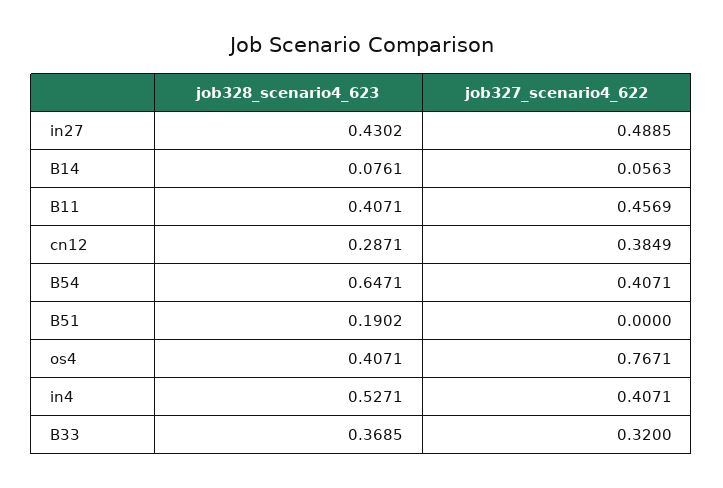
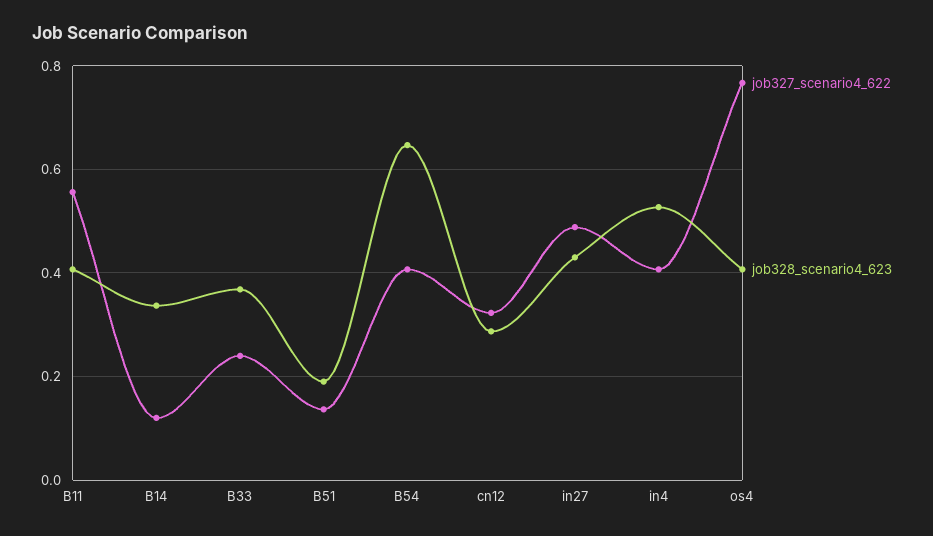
  {
    "job328_scenario4_623": {
      "in27": 0.4302,
-     "B14": 0.0761,
+     "B14": 0.34,
      "B11": 0.4071,
      "cn12": 0.2871,
      "B54": 0.6471,
      "B51": 0.1902,
      "os4": 0.4071,
      "in4": 0.5271,
      "B33": 0.3685
    },
    "job327_scenario4_622": {
      "in27": 0.4885,
-     "B14": 0.0563,
+     "B14": 0.12,
-     "B11": 0.4569,
+     "B11": 0.56,
-     "cn12": 0.3849,
+     "cn12": 0.32,
      "B54": 0.4071,
-     "B51": 0,
+     "B51": 0.14,
      "os4": 0.7671,
      "in4": 0.4071,
-     "B33": 0.32
+     "B33": 0.24
    }
  }

